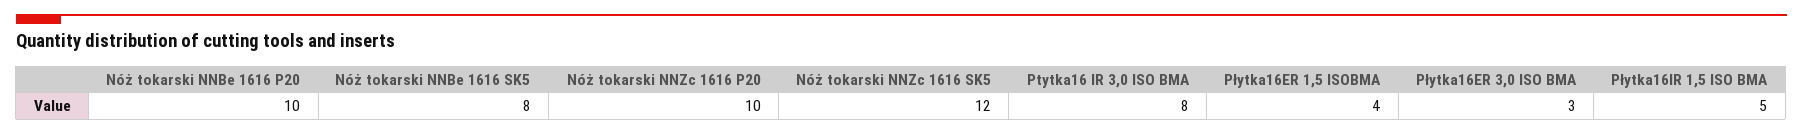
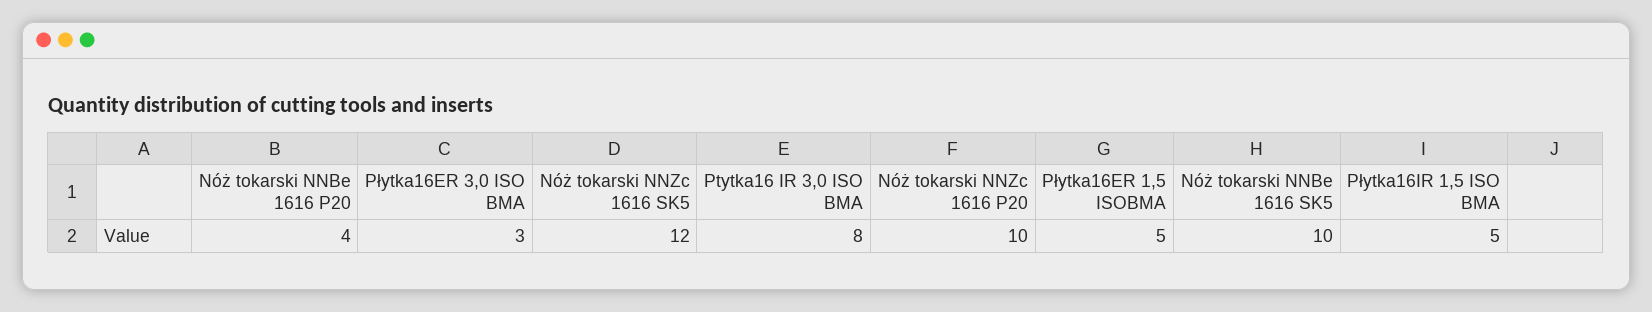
  {
-   "Nóż tokarski NNBe 1616 P20": 10,
+   "Nóż tokarski NNBe 1616 P20": 4,
-   "Nóż tokarski NNBe 1616 SK5": 8,
+   "Nóż tokarski NNBe 1616 SK5": 10,
    "Nóż tokarski NNZc 1616 P20": 10,
    "Nóż tokarski NNZc 1616 SK5": 12,
    "Ptytka16 IR 3,0 ISO BMA": 8,
-   "Płytka16ER 1,5 ISOBMA": 4,
+   "Płytka16ER 1,5 ISOBMA": 5,
    "Płytka16ER 3,0 ISO BMA": 3,
    "Płytka16IR 1,5 ISO BMA": 5
  }

